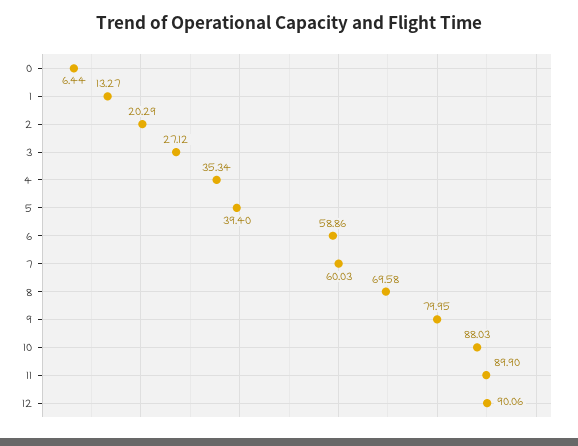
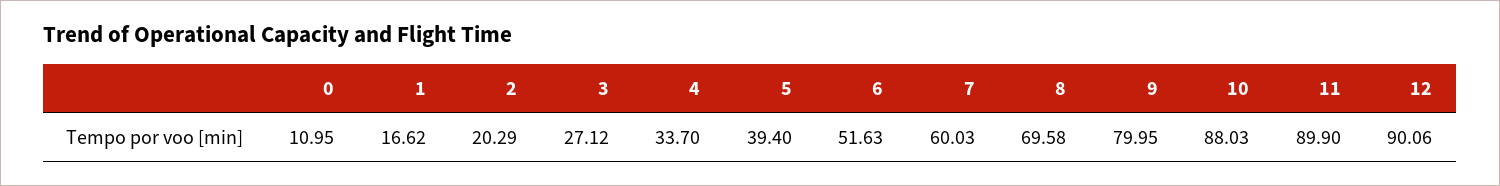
  {
-   "0": 6.44,
+   "0": 10.95,
-   "1": 13.27,
+   "1": 16.62,
    "2": 20.29,
    "3": 27.12,
-   "4": 35.34,
+   "4": 33.7,
    "5": 39.4,
-   "6": 58.86,
+   "6": 51.63,
    "7": 60.03,
    "8": 69.58,
    "9": 79.95,
    "10": 88.03,
    "11": 89.9,
    "12": 90.06
  }

